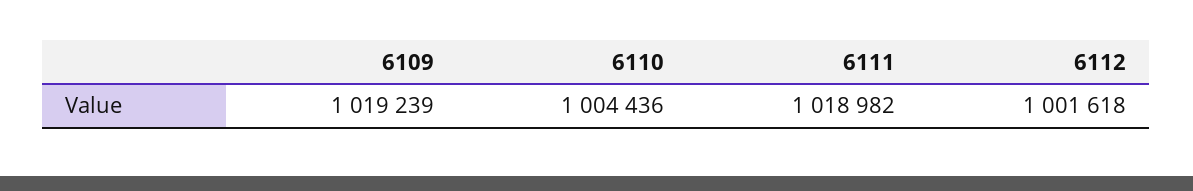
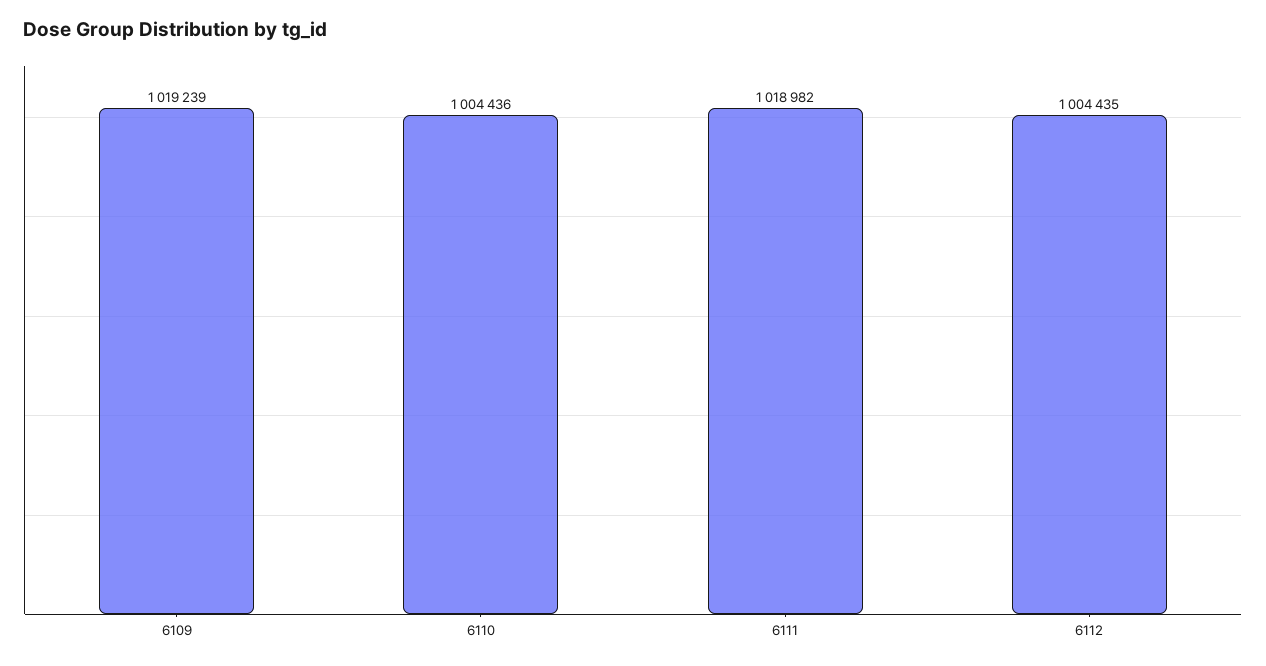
  {
    "6109": 1019239,
    "6110": 1004436,
    "6111": 1018982,
-   "6112": 1001618
+   "6112": 1004435
  }

